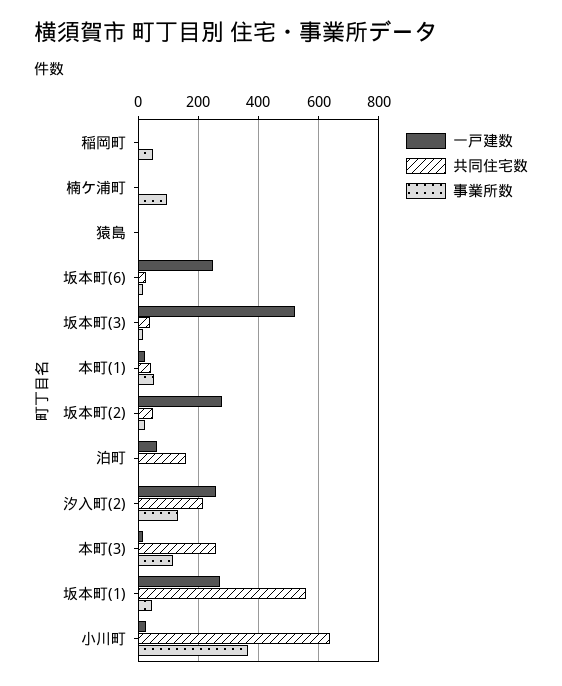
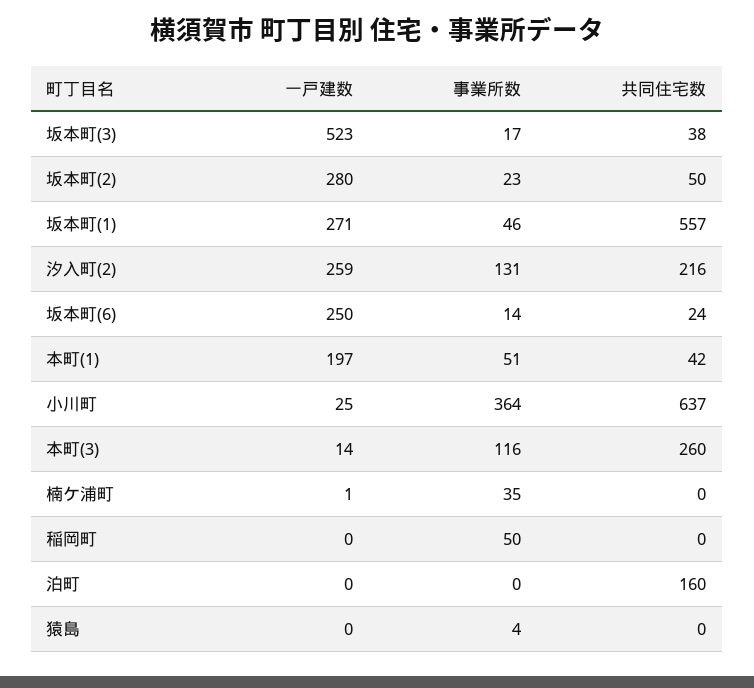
  {
    "一戸建数": {
      "稲岡町": 0,
      "楠ケ浦町": 1,
      "猿島": 0,
      "坂本町(6)": 250,
      "坂本町(3)": 523,
-     "本町(1)": 20,
+     "本町(1)": 197,
      "坂本町(2)": 280,
-     "泊町": 60,
+     "泊町": 0,
      "汐入町(2)": 259,
      "本町(3)": 14,
      "坂本町(1)": 271,
      "小川町": 25
    },
    "共同住宅数": {
      "稲岡町": 0,
      "楠ケ浦町": 0,
      "猿島": 0,
      "坂本町(6)": 24,
      "坂本町(3)": 38,
      "本町(1)": 42,
      "坂本町(2)": 50,
      "泊町": 160,
      "汐入町(2)": 216,
      "本町(3)": 260,
      "坂本町(1)": 557,
      "小川町": 637
    },
    "事業所数": {
      "稲岡町": 50,
-     "楠ケ浦町": 100,
+     "楠ケ浦町": 35,
      "猿島": 4,
      "坂本町(6)": 14,
      "坂本町(3)": 17,
      "本町(1)": 51,
      "坂本町(2)": 23,
      "泊町": 0,
      "汐入町(2)": 131,
      "本町(3)": 116,
      "坂本町(1)": 46,
      "小川町": 364
    }
  }

